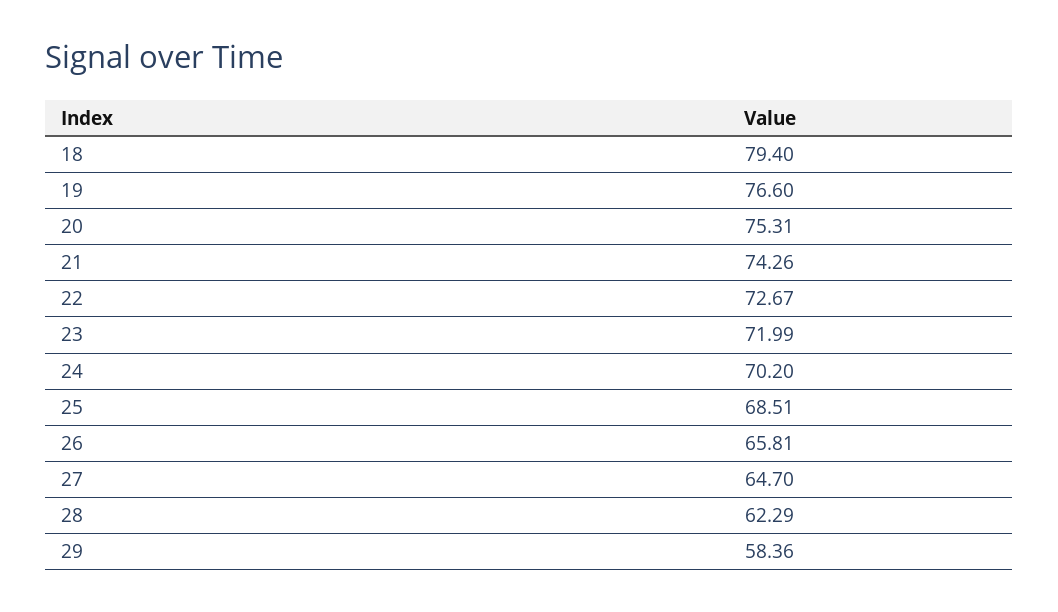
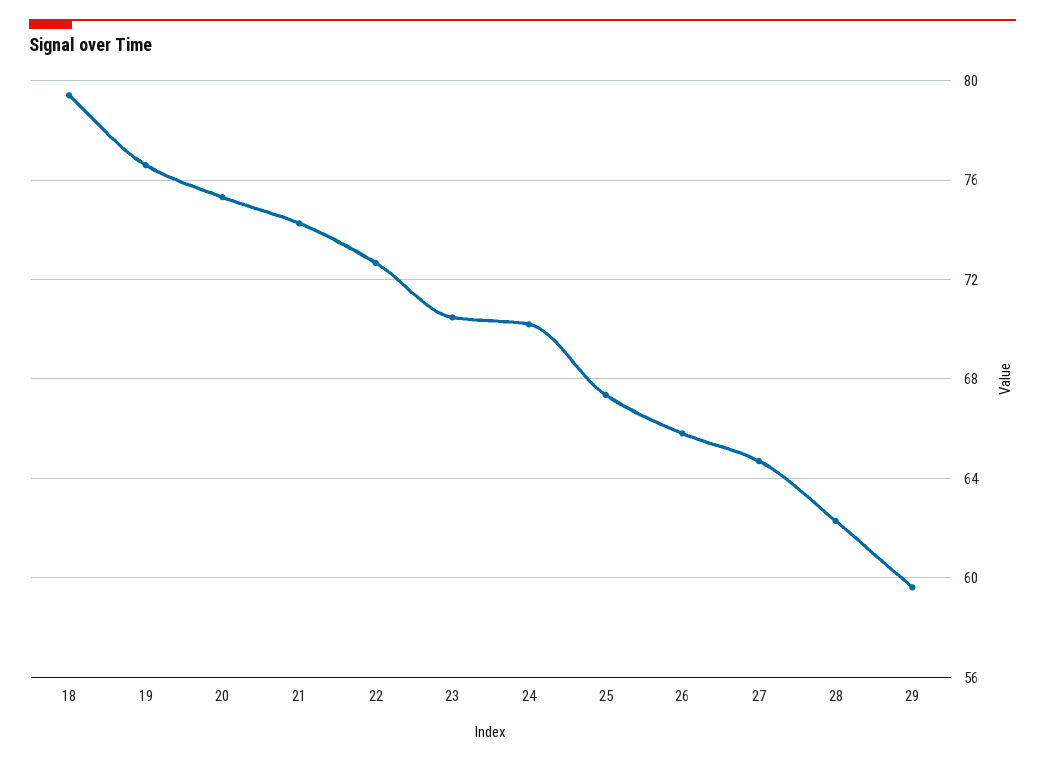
  {
    "18": 79.4,
    "19": 76.6,
    "20": 75.31,
    "21": 74.26,
    "22": 72.67,
-   "23": 71.99,
+   "23": 70.5,
    "24": 70.2,
-   "25": 68.51,
+   "25": 67.5,
    "26": 65.81,
    "27": 64.7,
    "28": 62.29,
-   "29": 58.36
+   "29": 59.5
  }

